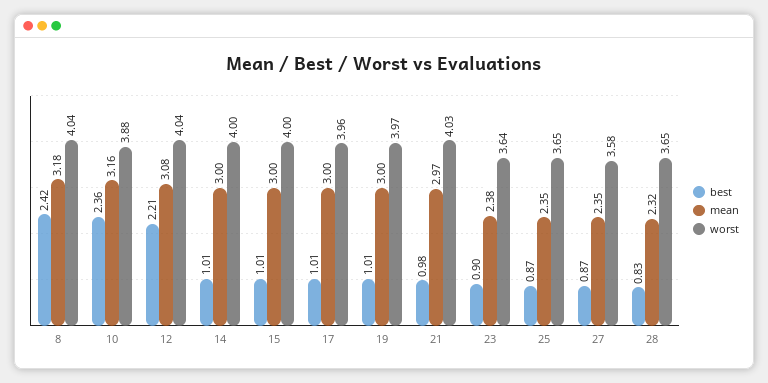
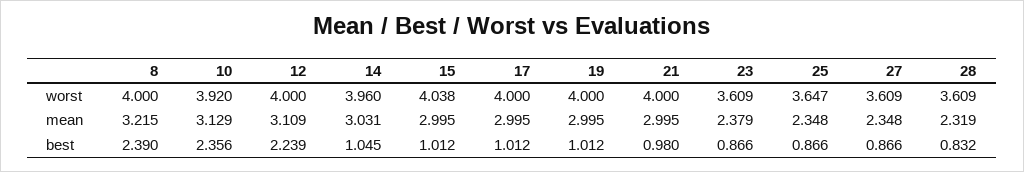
  {
    "best": {
-     "8": 2.42,
+     "8": 2.39,
      "10": 2.356,
-     "12": 2.21,
+     "12": 2.239,
-     "14": 1.01,
+     "14": 1.045,
      "15": 1.012,
      "17": 1.012,
      "19": 1.012,
      "21": 0.98,
-     "23": 0.9,
+     "23": 0.866,
      "25": 0.866,
      "27": 0.866,
      "28": 0.832
    },
    "mean": {
-     "8": 3.18,
+     "8": 3.215,
-     "10": 3.16,
+     "10": 3.129,
-     "12": 3.08,
+     "12": 3.109,
-     "14": 3,
+     "14": 3.031,
      "15": 2.995,
      "17": 2.995,
      "19": 2.995,
-     "21": 2.97,
+     "21": 2.995,
      "23": 2.379,
      "25": 2.348,
      "27": 2.348,
      "28": 2.319
    },
    "worst": {
-     "8": 4.04,
+     "8": 4,
-     "10": 3.88,
+     "10": 3.92,
-     "12": 4.04,
+     "12": 4,
-     "14": 4,
+     "14": 3.96,
-     "15": 4,
+     "15": 4.038,
-     "17": 3.96,
+     "17": 4,
-     "19": 3.97,
+     "19": 4,
-     "21": 4.03,
+     "21": 4,
-     "23": 3.64,
+     "23": 3.609,
      "25": 3.647,
-     "27": 3.58,
+     "27": 3.609,
-     "28": 3.65
+     "28": 3.609
    }
  }

